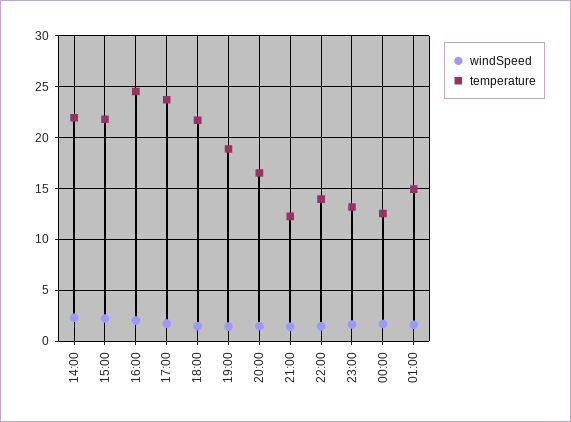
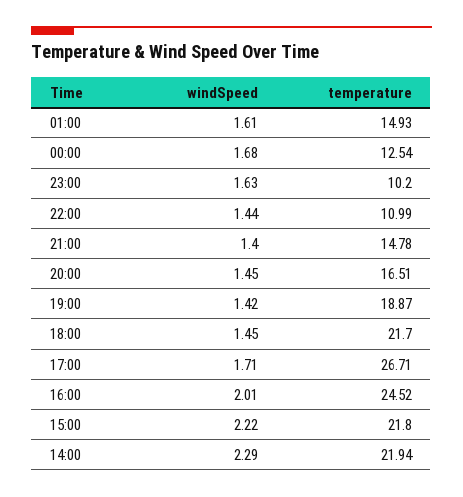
  {
    "windSpeed": {
      "14:00": 2.29,
      "15:00": 2.22,
      "16:00": 2.01,
      "17:00": 1.71,
      "18:00": 1.45,
      "19:00": 1.42,
      "20:00": 1.45,
      "21:00": 1.4,
      "22:00": 1.44,
      "23:00": 1.63,
      "00:00": 1.68,
      "01:00": 1.61
    },
    "temperature": {
      "14:00": 21.94,
      "15:00": 21.8,
      "16:00": 24.52,
-     "17:00": 24,
+     "17:00": 26.71,
      "18:00": 21.7,
      "19:00": 18.87,
      "20:00": 16.51,
-     "21:00": 12,
+     "21:00": 14.78,
-     "22:00": 14,
+     "22:00": 10.99,
-     "23:00": 13,
+     "23:00": 10.2,
      "00:00": 12.54,
      "01:00": 14.93
    }
  }

